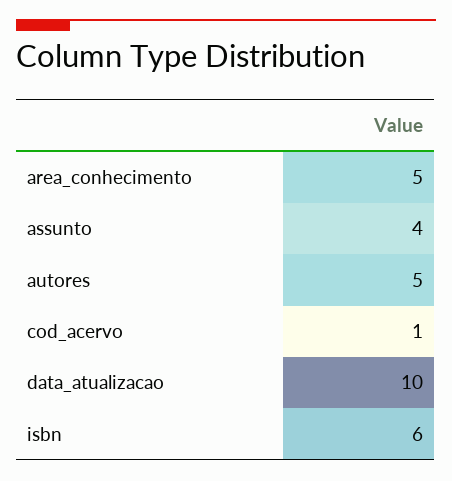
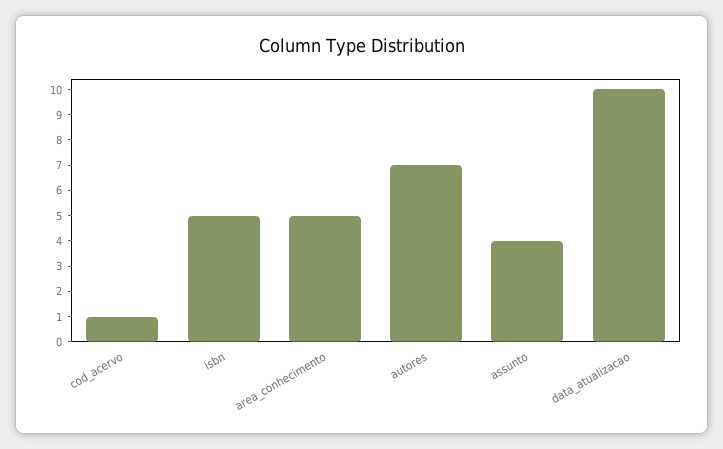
  {
    "area_conhecimento": 5,
    "assunto": 4,
-   "autores": 5,
+   "autores": 7,
    "cod_acervo": 1,
    "data_atualizacao": 10,
-   "isbn": 6
+   "isbn": 5
  }

